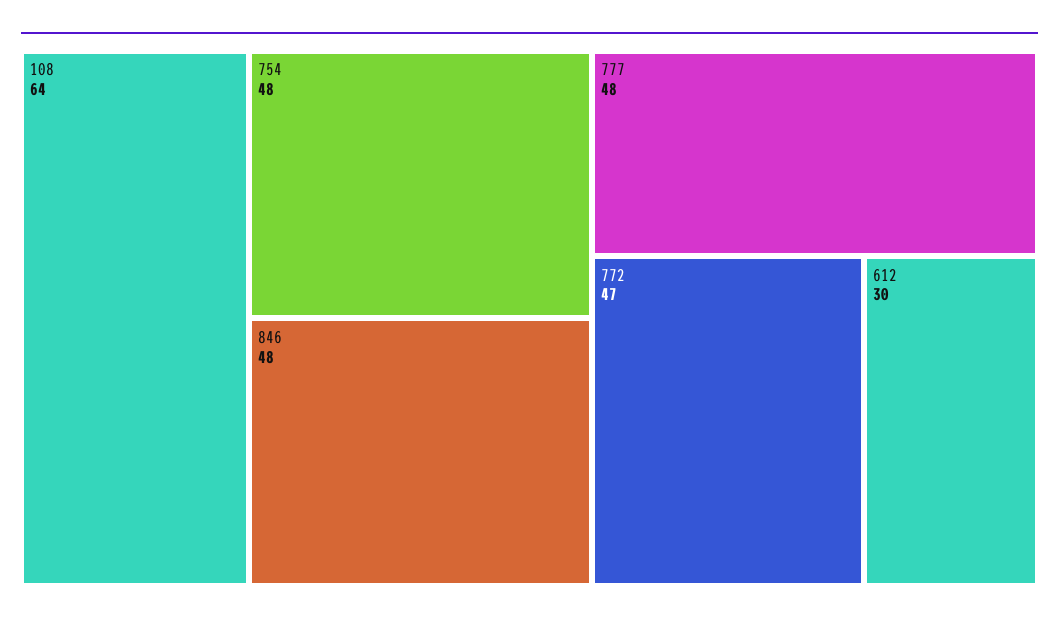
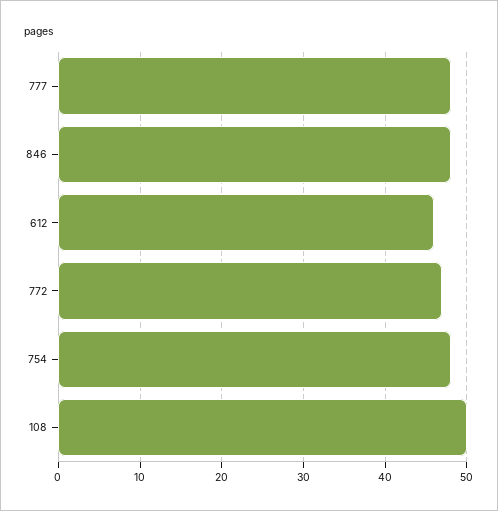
  {
-   "108": 64,
+   "108": 50,
    "754": 48,
    "846": 48,
    "777": 48,
    "772": 47,
-   "612": 30
+   "612": 46
  }

